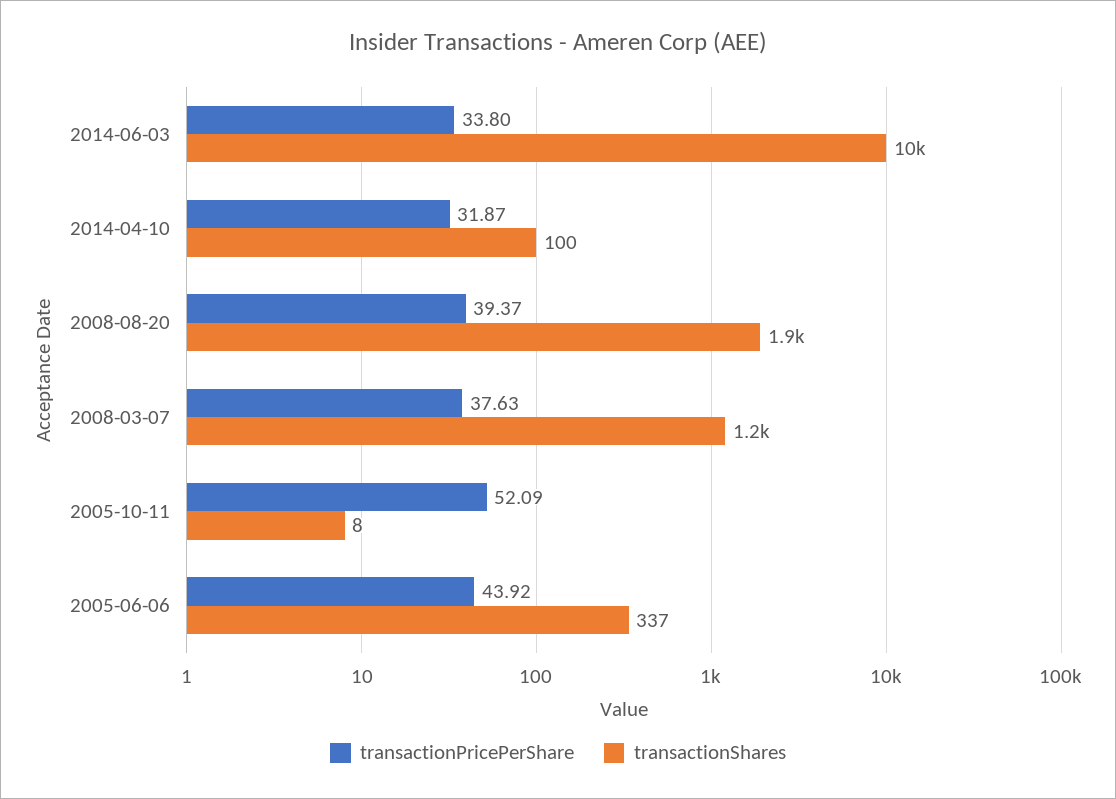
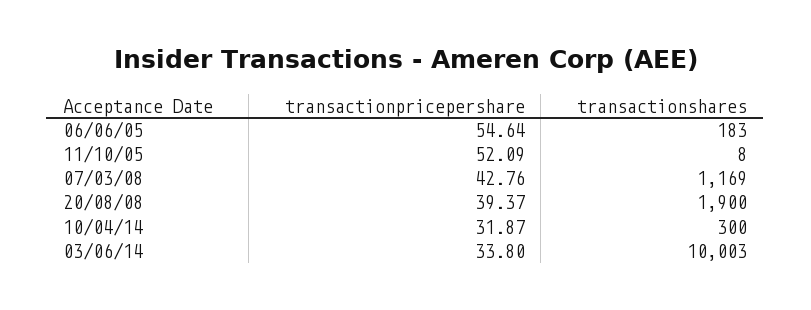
  {
    "transactionPricePerShare": {
      "2014-06-03": 33.8,
      "2014-04-10": 31.87,
      "2008-08-20": 39.37,
-     "2008-03-07": 37.63,
+     "2008-03-07": 42.76,
      "2005-10-11": 52.09,
-     "2005-06-06": 43.92
+     "2005-06-06": 54.64
    },
    "transactionShares": {
      "2014-06-03": 10003,
-     "2014-04-10": 100,
+     "2014-04-10": 300,
      "2008-08-20": 1900,
      "2008-03-07": 1169,
      "2005-10-11": 8,
-     "2005-06-06": 337
+     "2005-06-06": 183
    }
  }

